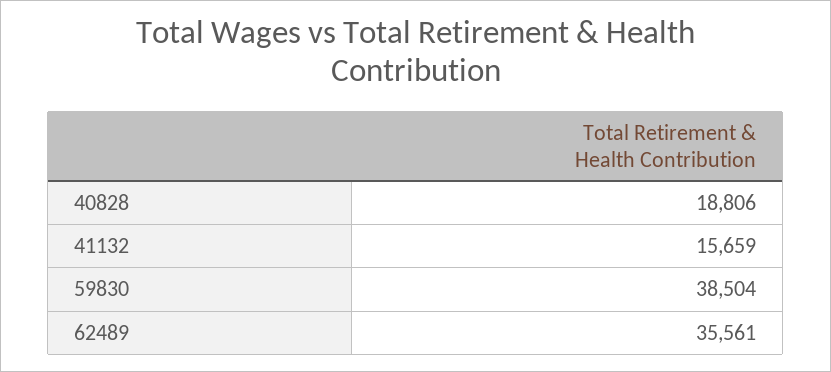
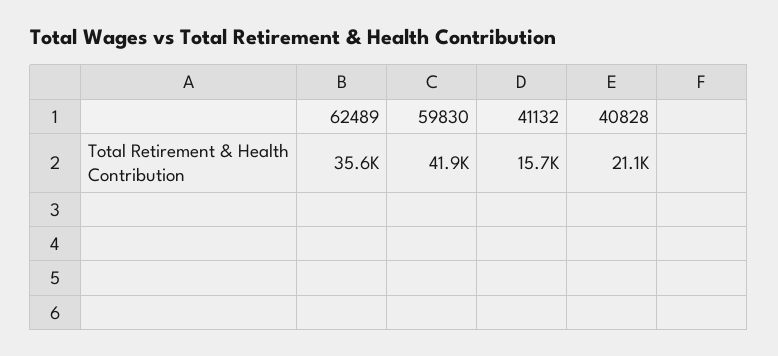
  {
-   "40828": 18806,
+   "40828": 21100,
    "41132": 15659,
-   "59830": 38504,
+   "59830": 41900,
    "62489": 35561
  }

